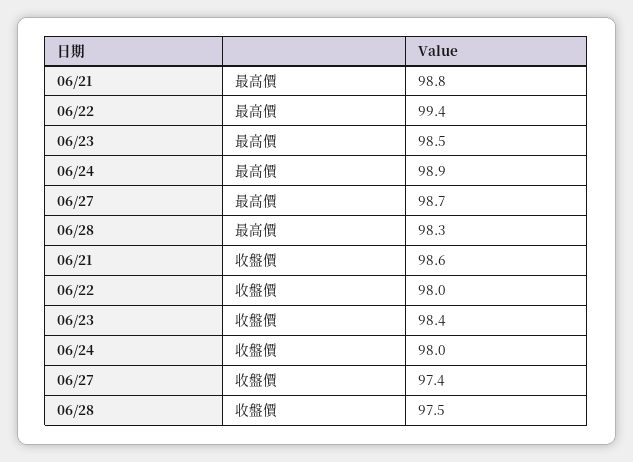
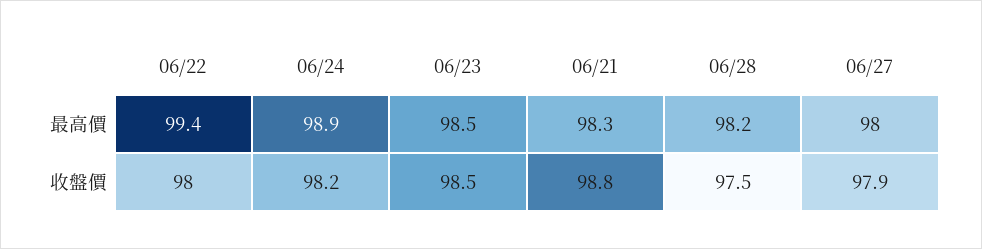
  {
    "06/21": {
-     "最高價": 98.8,
+     "最高價": 98.3,
-     "收盤價": 98.6
+     "收盤價": 98.8
    },
    "06/22": {
      "最高價": 99.4,
      "收盤價": 98
    },
    "06/23": {
      "最高價": 98.5,
-     "收盤價": 98.4
+     "收盤價": 98.5
    },
    "06/24": {
      "最高價": 98.9,
-     "收盤價": 98
+     "收盤價": 98.2
    },
    "06/27": {
-     "最高價": 98.7,
+     "最高價": 98,
-     "收盤價": 97.4
+     "收盤價": 97.9
    },
    "06/28": {
-     "最高價": 98.3,
+     "最高價": 98.2,
      "收盤價": 97.5
    }
  }

